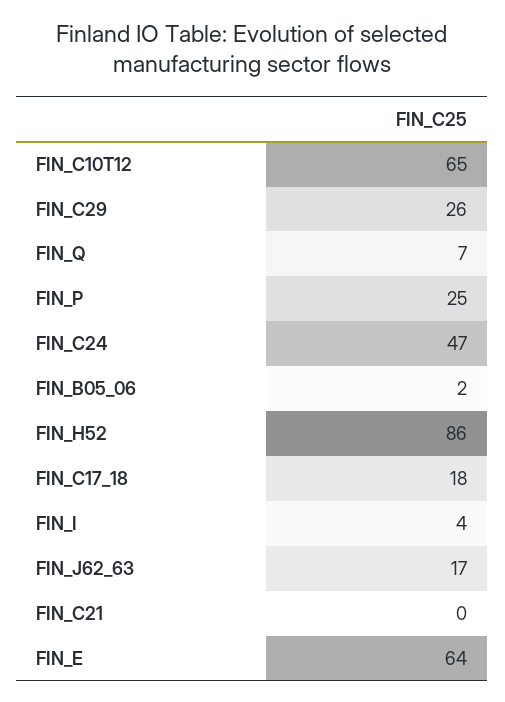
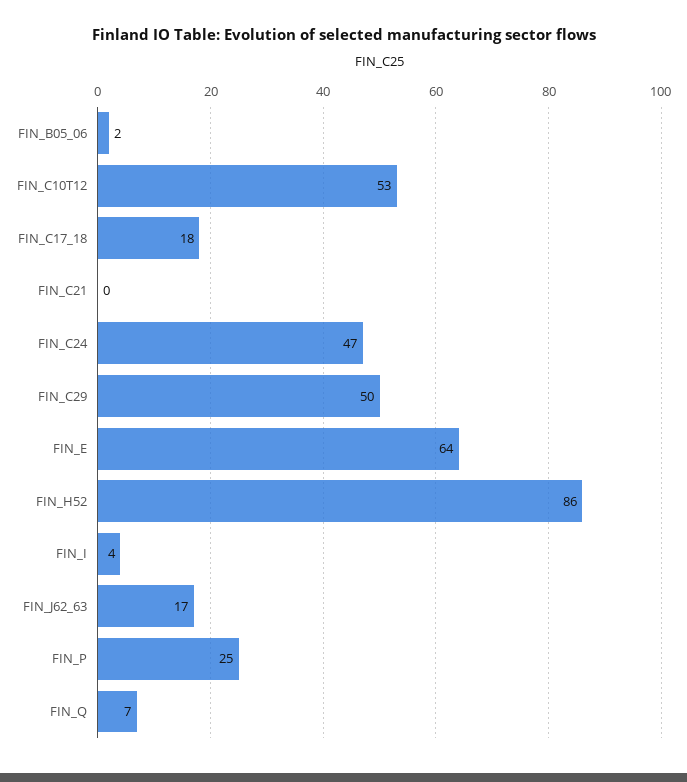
  {
-   "FIN_C10T12": 65,
+   "FIN_C10T12": 53,
-   "FIN_C29": 26,
+   "FIN_C29": 50,
    "FIN_Q": 7,
    "FIN_P": 25,
    "FIN_C24": 47,
    "FIN_B05_06": 2,
    "FIN_H52": 86,
    "FIN_C17_18": 18,
    "FIN_I": 4,
    "FIN_J62_63": 17,
    "FIN_C21": 0,
    "FIN_E": 64
  }

